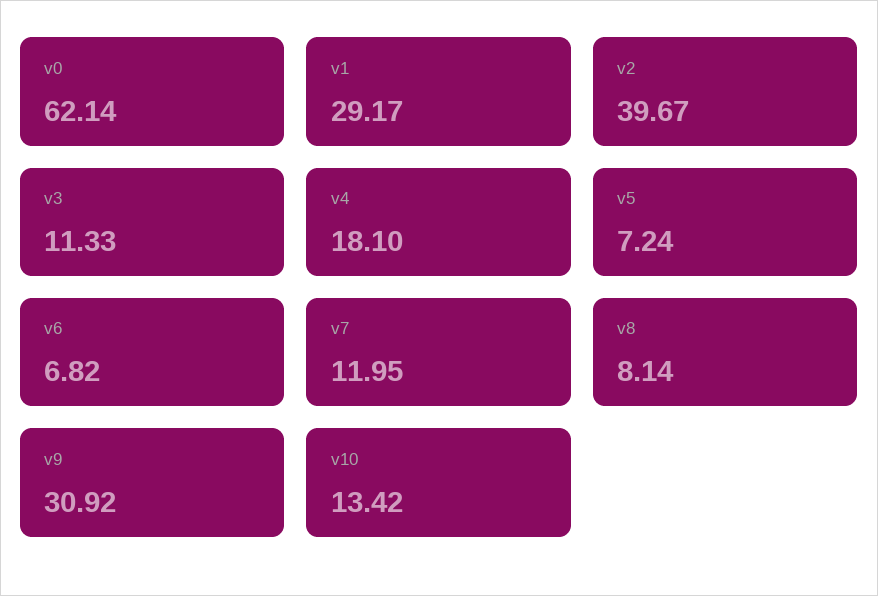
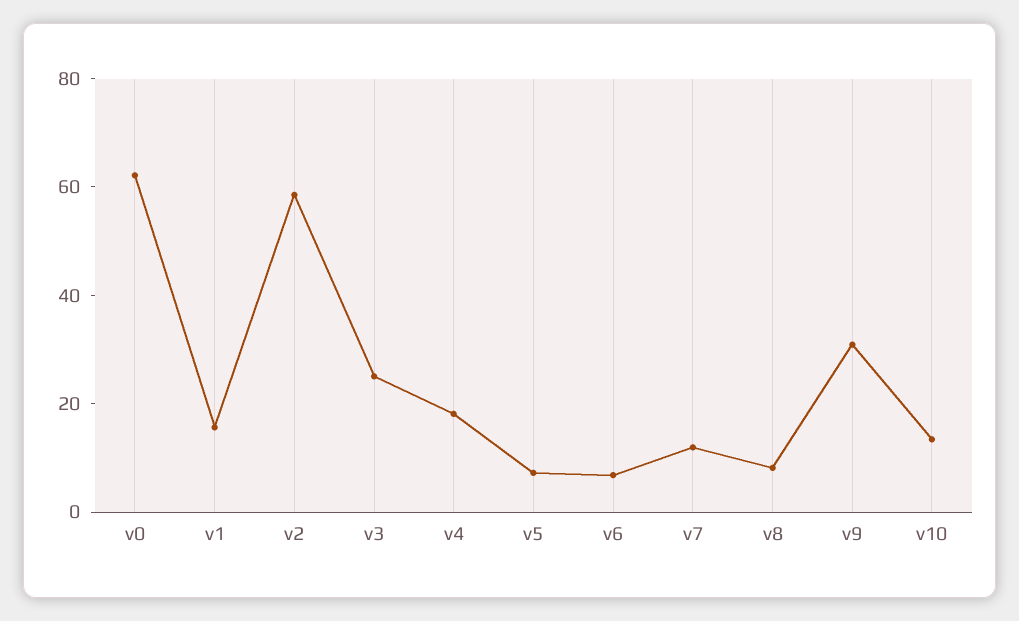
  {
    "v0": 62.14,
-   "v1": 29.17,
+   "v1": 15,
-   "v2": 39.67,
+   "v2": 60,
-   "v3": 11.33,
+   "v3": 25,
    "v4": 18.1,
    "v5": 7.24,
    "v6": 6.82,
    "v7": 11.95,
    "v8": 8.14,
    "v9": 30.92,
    "v10": 13.42
  }

